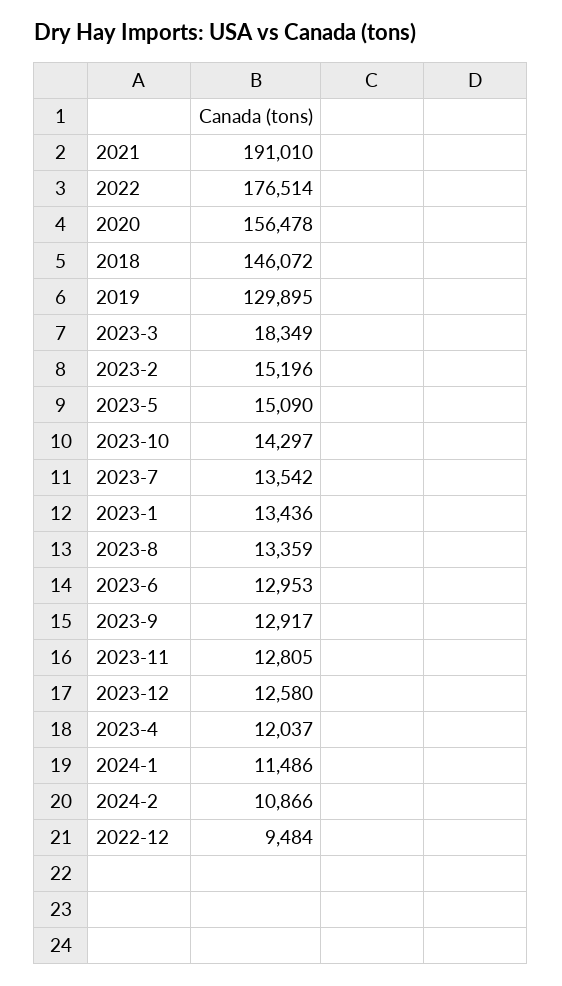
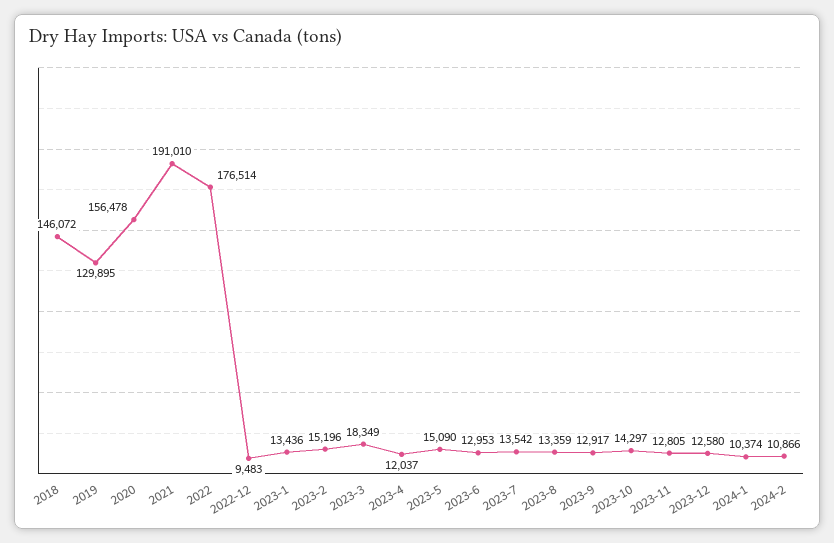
  {
    "2021": 191010,
    "2022": 176514,
    "2020": 156478,
    "2018": 146072,
    "2019": 129895,
    "2023-3": 18349,
    "2023-2": 15196,
    "2023-5": 15090,
    "2023-10": 14297,
    "2023-7": 13542,
    "2023-1": 13436,
    "2023-8": 13359,
    "2023-6": 12953,
    "2023-9": 12917,
    "2023-11": 12805,
    "2023-12": 12580,
    "2023-4": 12037,
-   "2024-1": 11486,
+   "2024-1": 10374,
    "2024-2": 10866,
-   "2022-12": 9484
+   "2022-12": 9483
  }

